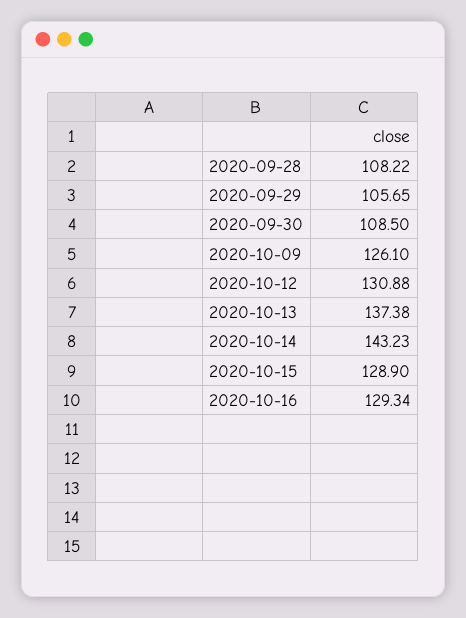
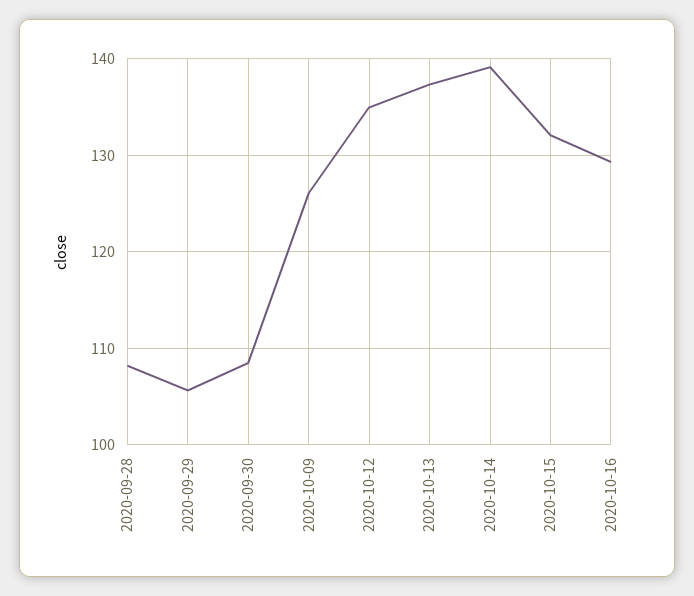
  {
    "2020-09-28": 108.22,
    "2020-09-29": 105.65,
    "2020-09-30": 108.5,
    "2020-10-09": 126.1,
-   "2020-10-12": 130.88,
+   "2020-10-12": 135,
    "2020-10-13": 137.38,
-   "2020-10-14": 143.23,
+   "2020-10-14": 139,
-   "2020-10-15": 128.9,
+   "2020-10-15": 132,
    "2020-10-16": 129.34
  }

